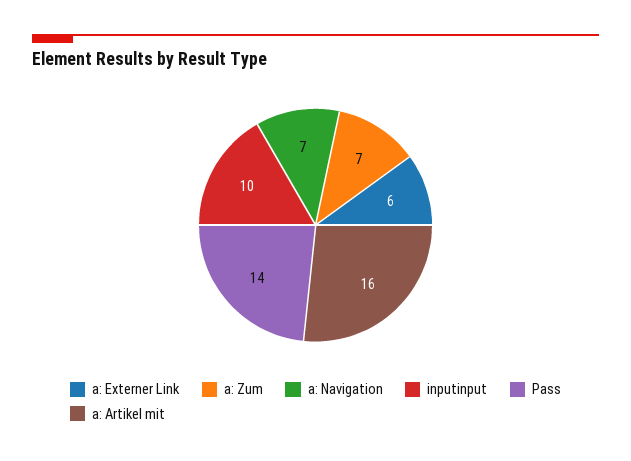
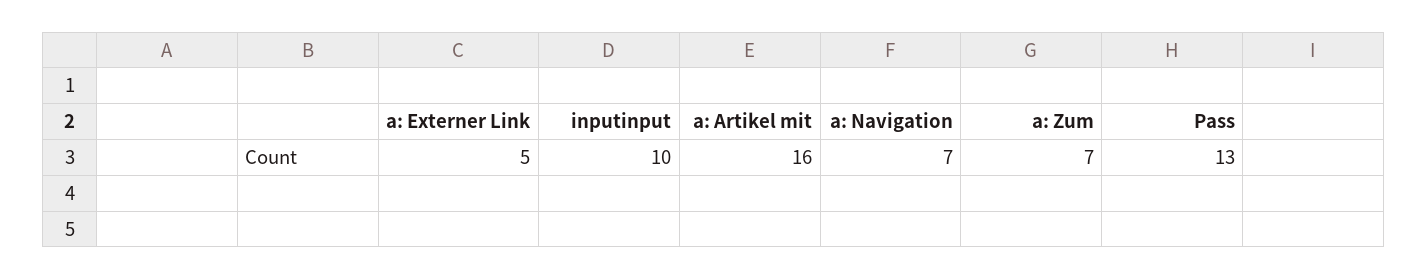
  {
-   "a: Externer Link": 6,
+   "a: Externer Link": 5,
    "a: Zum": 7,
    "a: Navigation": 7,
    "inputinput": 10,
-   "Pass": 14,
+   "Pass": 13,
    "a: Artikel mit": 16
  }

